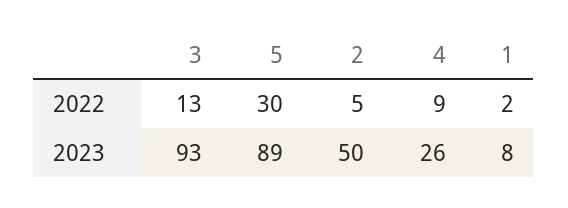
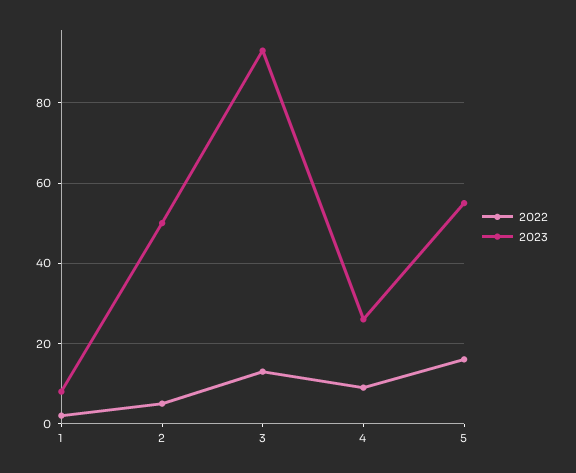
  {
    "2022": {
      "3": 13,
-     "5": 30,
+     "5": 15,
      "2": 5,
      "4": 9,
      "1": 2
    },
    "2023": {
      "3": 93,
-     "5": 89,
+     "5": 55,
      "2": 50,
      "4": 26,
      "1": 8
    }
  }

